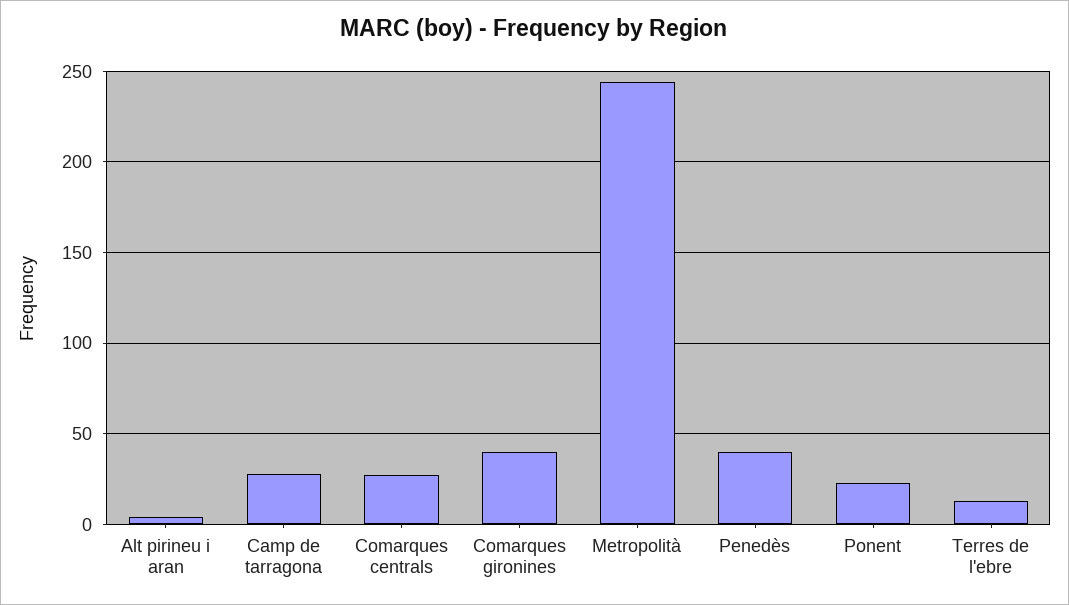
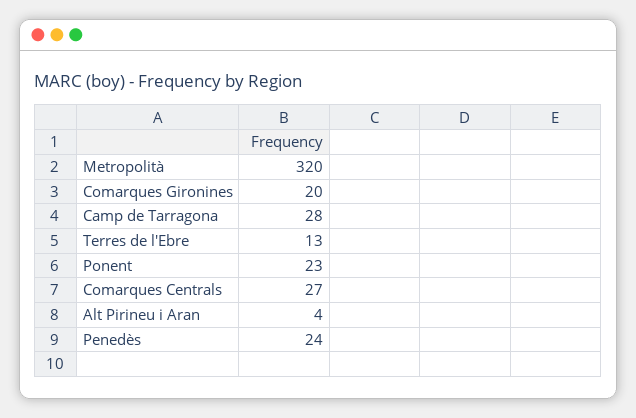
  {
    "Alt pirineu i aran": 4,
    "Camp de tarragona": 28,
    "Comarques centrals": 27,
-   "Comarques gironines": 40,
+   "Comarques gironines": 20,
-   "Metropolità": 245,
+   "Metropolità": 320,
-   "Penedès": 40,
+   "Penedès": 24,
    "Ponent": 23,
    "Terres de l'ebre": 13
  }

